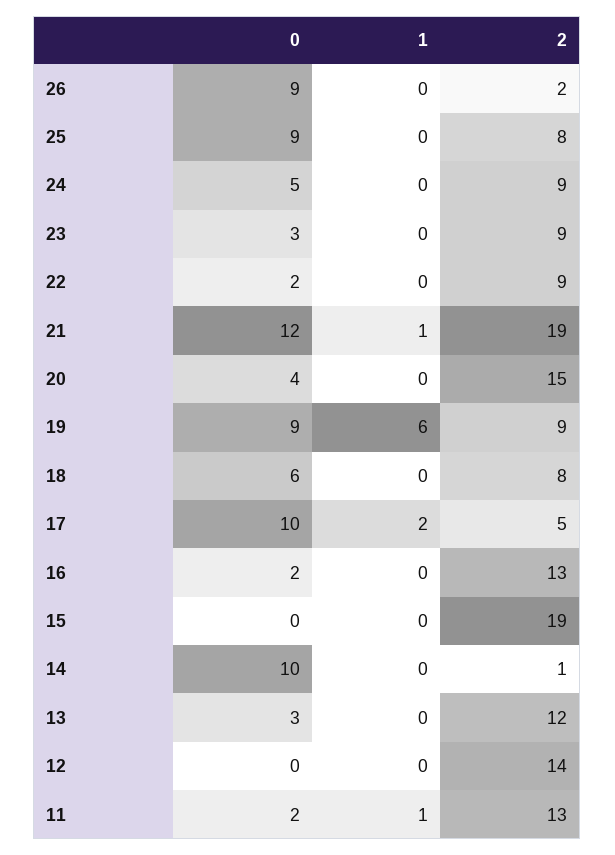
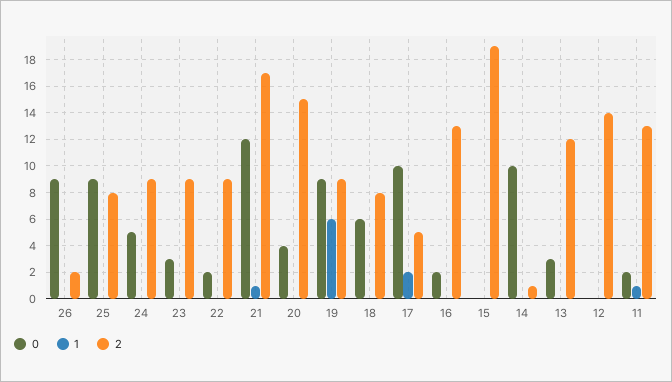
  {
    "0": {
      "26": 9,
      "25": 9,
      "24": 5,
      "23": 3,
      "22": 2,
      "21": 12,
      "20": 4,
      "19": 9,
      "18": 6,
      "17": 10,
      "16": 2,
      "15": 0,
      "14": 10,
      "13": 3,
      "12": 0,
      "11": 2
    },
    "1": {
      "26": 0,
      "25": 0,
      "24": 0,
      "23": 0,
      "22": 0,
      "21": 1,
      "20": 0,
      "19": 6,
      "18": 0,
      "17": 2,
      "16": 0,
      "15": 0,
      "14": 0,
      "13": 0,
      "12": 0,
      "11": 1
    },
    "2": {
      "26": 2,
      "25": 8,
      "24": 9,
      "23": 9,
      "22": 9,
-     "21": 19,
+     "21": 17,
      "20": 15,
      "19": 9,
      "18": 8,
      "17": 5,
      "16": 13,
      "15": 19,
      "14": 1,
      "13": 12,
      "12": 14,
      "11": 13
    }
  }

